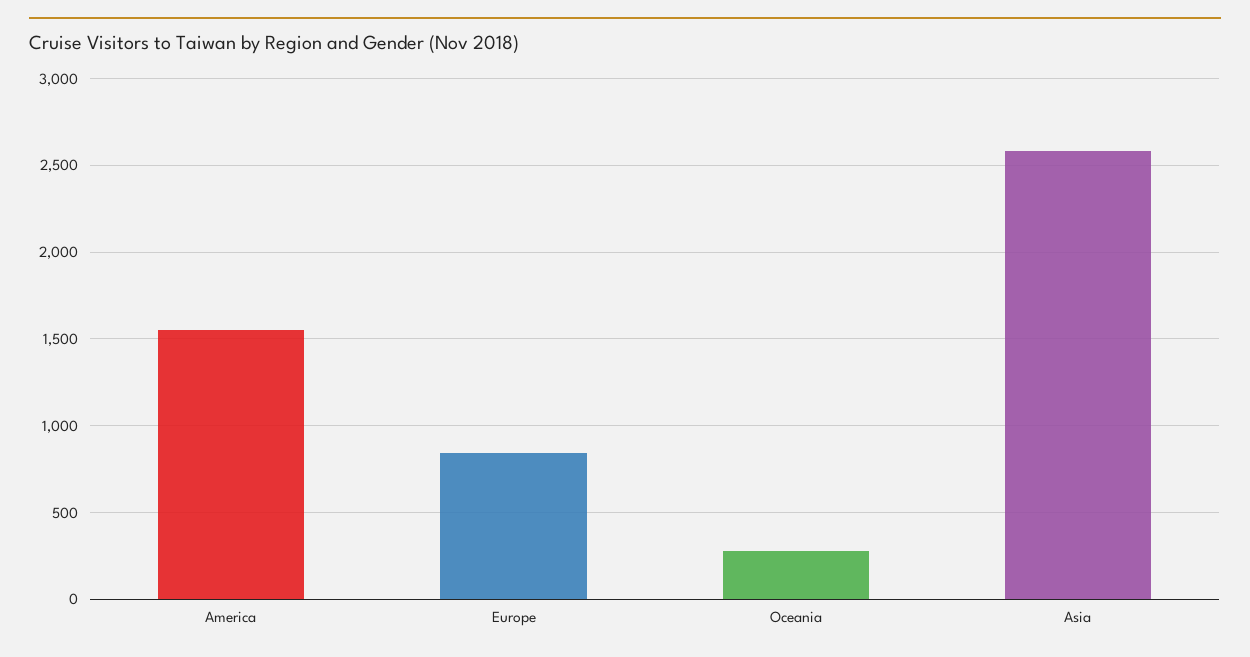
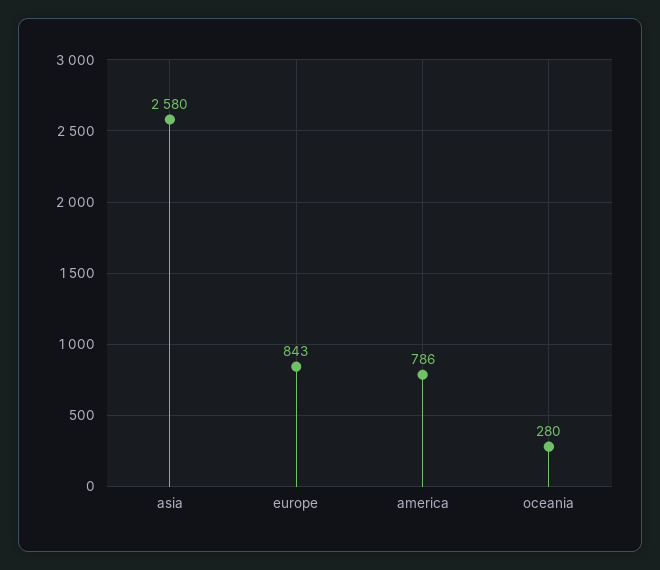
  {
-   "America": 1550,
+   "America": 786,
    "Europe": 843,
    "Oceania": 280,
    "Asia": 2580
  }

